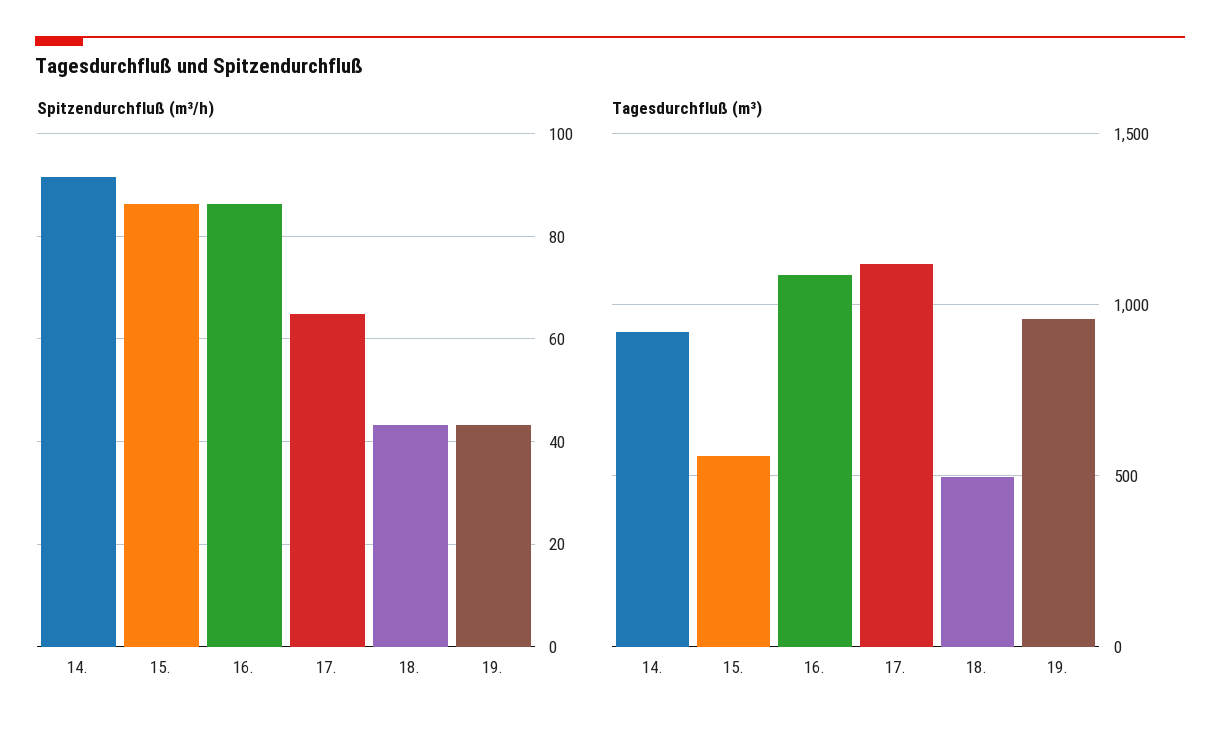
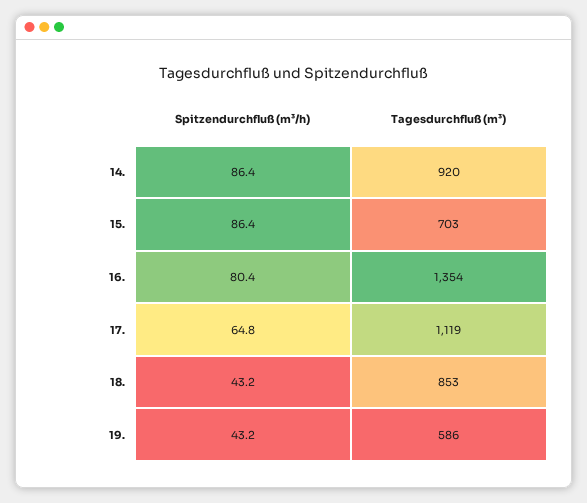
  {
    "Spitzendurchfluß (m³/h)": {
-     "14.": 92,
+     "14.": 86.4,
      "15.": 86.4,
-     "16.": 86,
+     "16.": 80.4,
      "17.": 64.8,
      "18.": 43.2,
      "19.": 43.2
    },
    "Tagesdurchfluß (m³)": {
      "14.": 920,
-     "15.": 550,
+     "15.": 703,
-     "16.": 1100,
+     "16.": 1354,
      "17.": 1119,
-     "18.": 500,
+     "18.": 853,
-     "19.": 950
+     "19.": 586
    }
  }

